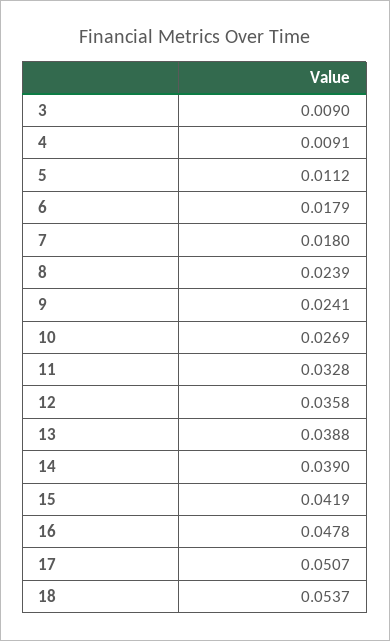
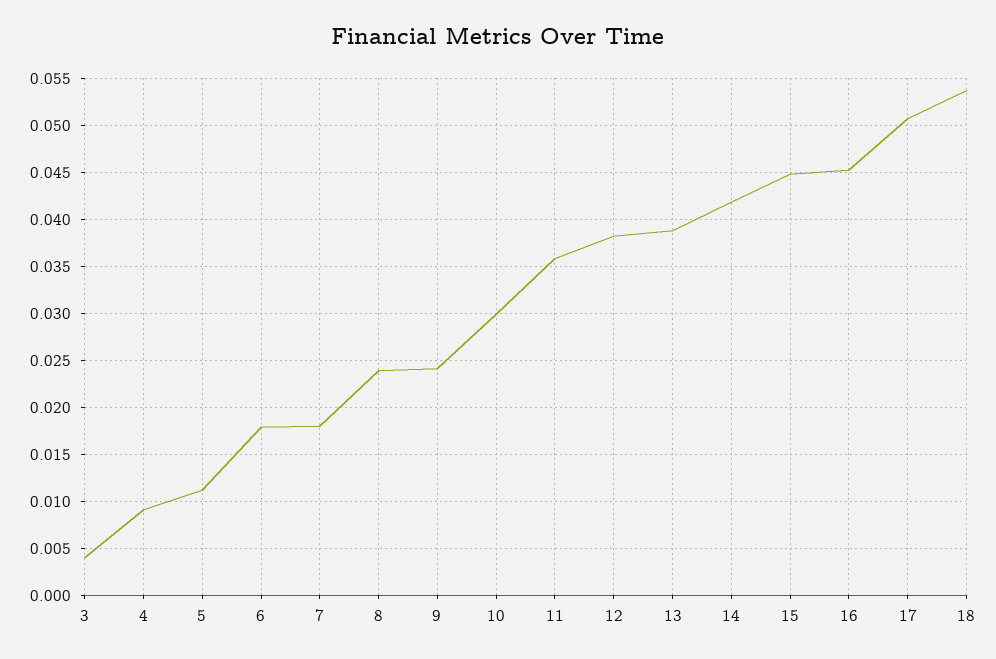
  {
-   "3": 0.009,
+   "3": 0.004,
    "4": 0.0091,
    "5": 0.0112,
    "6": 0.0179,
    "7": 0.018,
    "8": 0.0239,
    "9": 0.0241,
-   "10": 0.0269,
+   "10": 0.03,
-   "11": 0.0328,
+   "11": 0.036,
-   "12": 0.0358,
+   "12": 0.038,
    "13": 0.0388,
-   "14": 0.039,
+   "14": 0.042,
-   "15": 0.0419,
+   "15": 0.045,
-   "16": 0.0478,
+   "16": 0.045,
    "17": 0.0507,
    "18": 0.0537
  }

